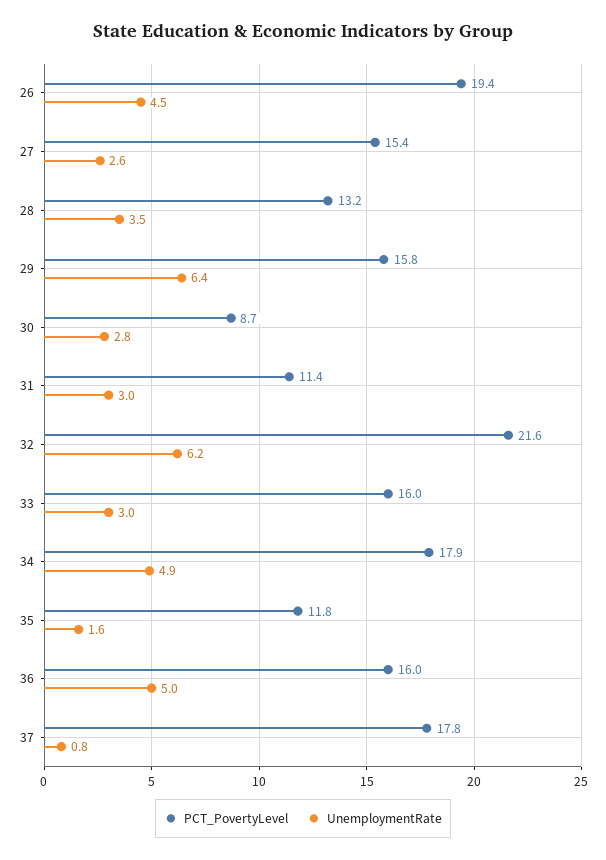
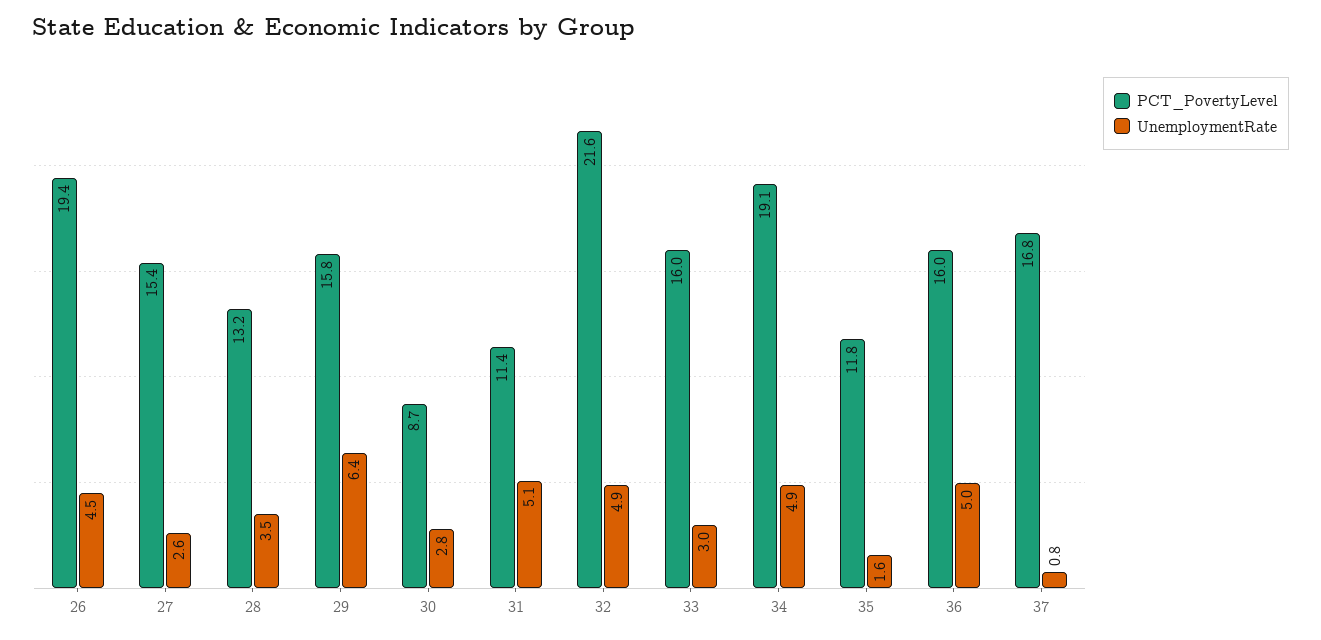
  {
    "PCT_PovertyLevel": {
      "26": 19.4,
      "27": 15.4,
      "28": 13.2,
      "29": 15.8,
      "30": 8.7,
      "31": 11.4,
      "32": 21.6,
      "33": 16,
-     "34": 17.9,
+     "34": 19.1,
      "35": 11.8,
      "36": 16,
-     "37": 17.8
+     "37": 16.8
    },
    "UnemploymentRate": {
      "26": 4.5,
      "27": 2.6,
      "28": 3.5,
      "29": 6.4,
      "30": 2.8,
-     "31": 3,
+     "31": 5.1,
-     "32": 6.2,
+     "32": 4.9,
      "33": 3,
      "34": 4.9,
      "35": 1.6,
      "36": 5,
      "37": 0.8
    }
  }

